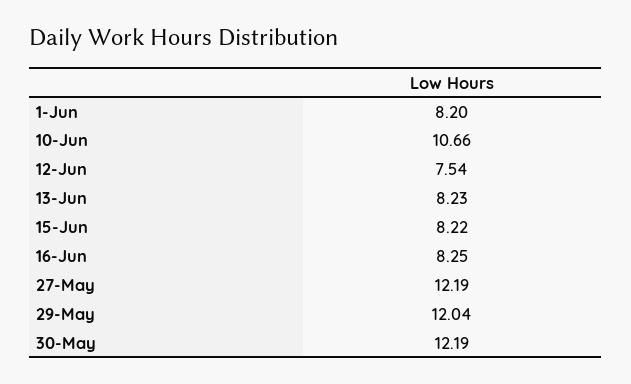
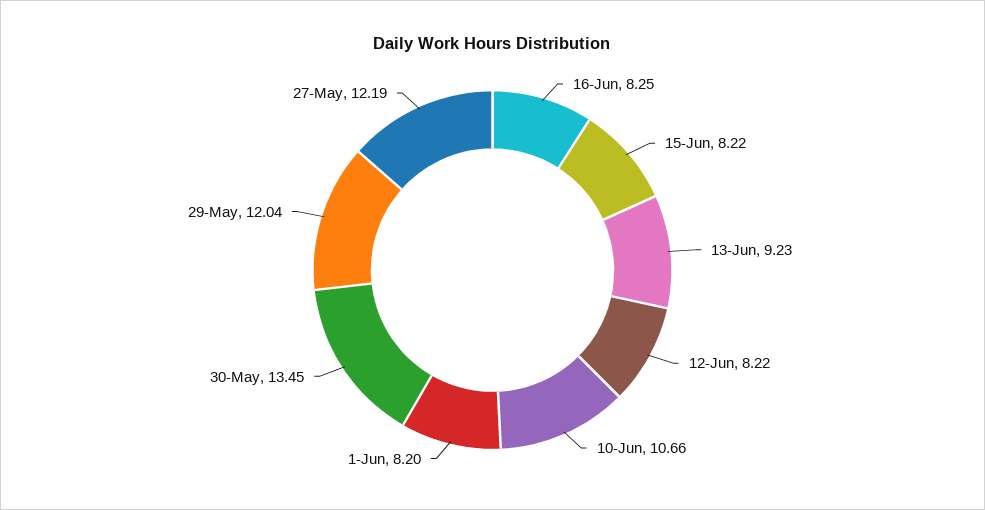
  {
    "1-Jun": 8.2,
    "10-Jun": 10.66,
-   "12-Jun": 7.54,
+   "12-Jun": 8.22,
-   "13-Jun": 8.23,
+   "13-Jun": 9.23,
    "15-Jun": 8.22,
    "16-Jun": 8.25,
    "27-May": 12.19,
    "29-May": 12.04,
-   "30-May": 12.19
+   "30-May": 13.45
  }

